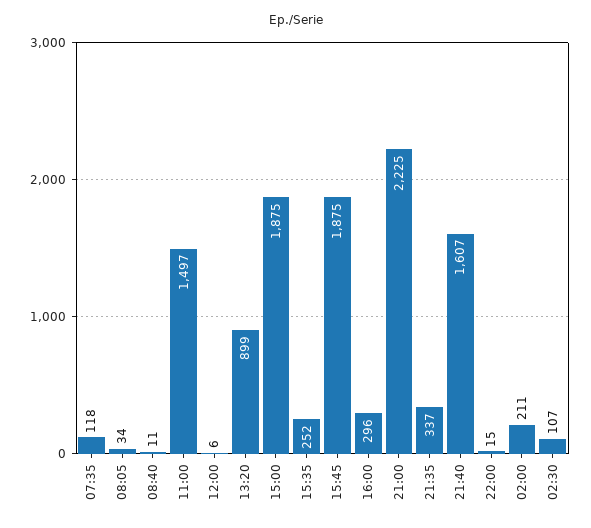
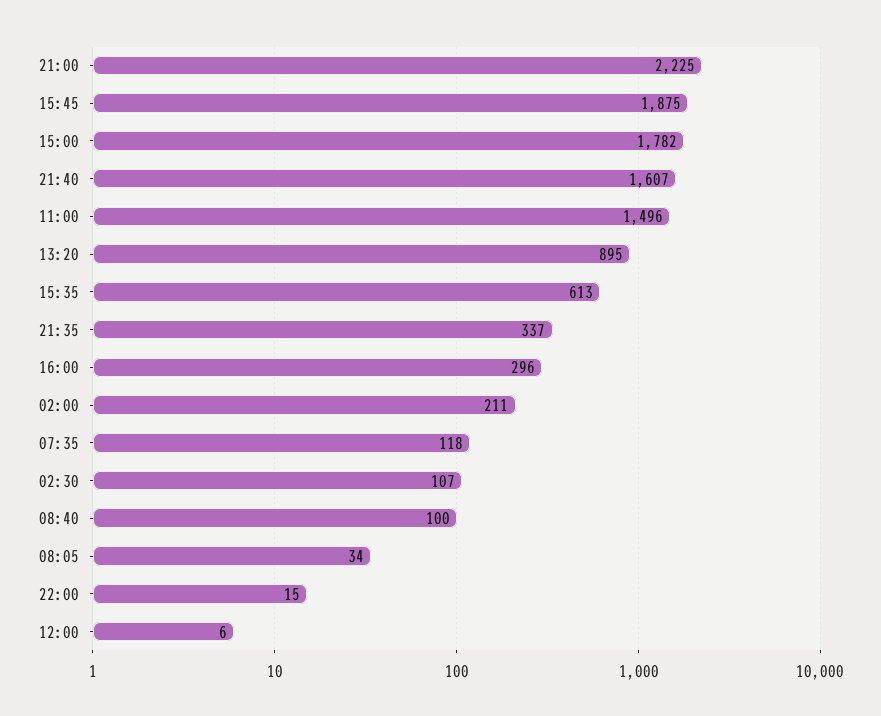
  {
    "07:35": 118,
    "08:05": 34,
-   "08:40": 11,
+   "08:40": 100,
-   "11:00": 1497,
+   "11:00": 1496,
    "12:00": 6,
-   "13:20": 899,
+   "13:20": 895,
-   "15:00": 1875,
+   "15:00": 1782,
-   "15:35": 252,
+   "15:35": 613,
    "15:45": 1875,
    "16:00": 296,
    "21:00": 2225,
    "21:35": 337,
    "21:40": 1607,
    "22:00": 15,
    "02:00": 211,
    "02:30": 107
  }

